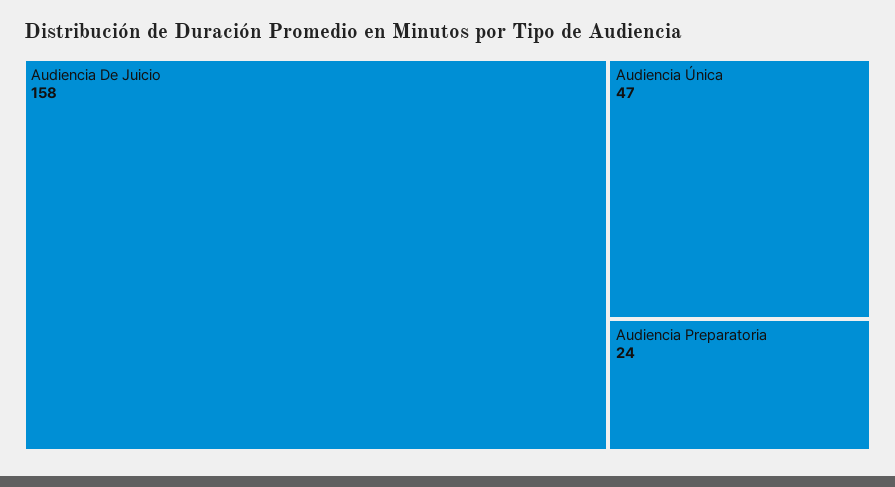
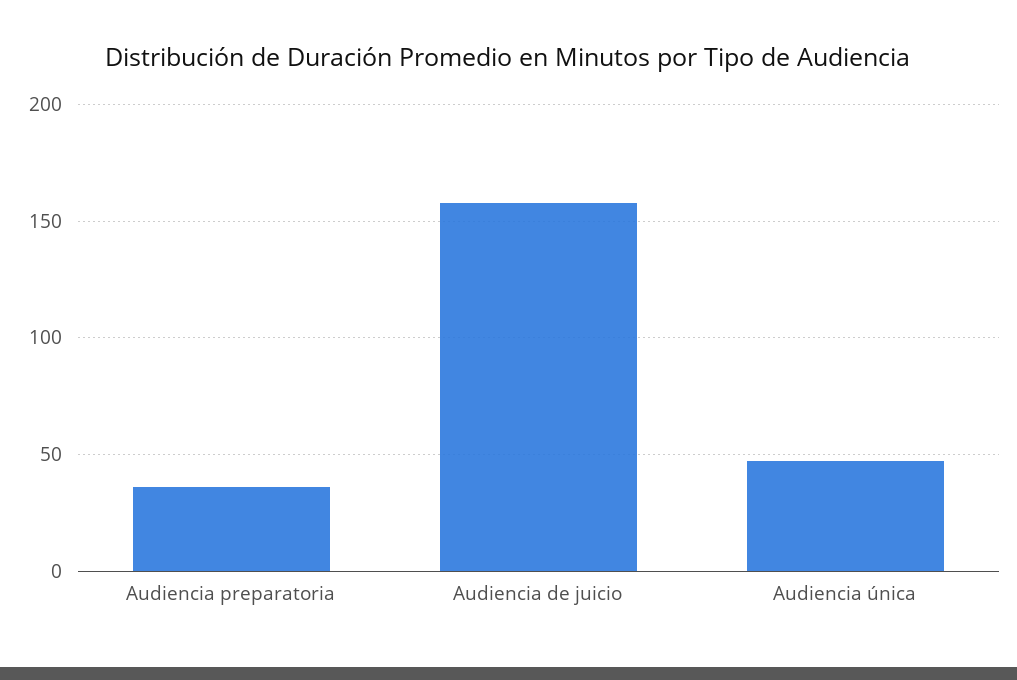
  {
    "Audiencia De Juicio": 158,
    "Audiencia Única": 47,
-   "Audiencia Preparatoria": 24
+   "Audiencia Preparatoria": 35
  }

